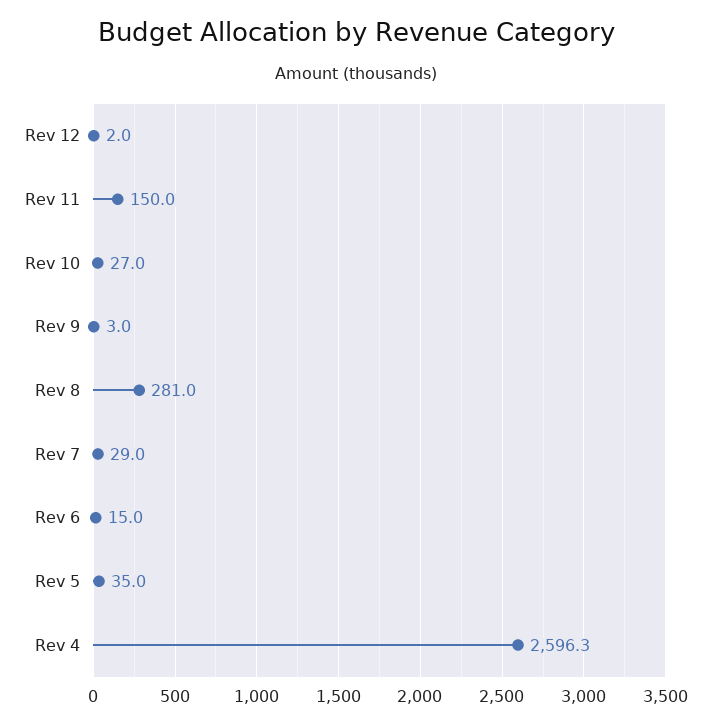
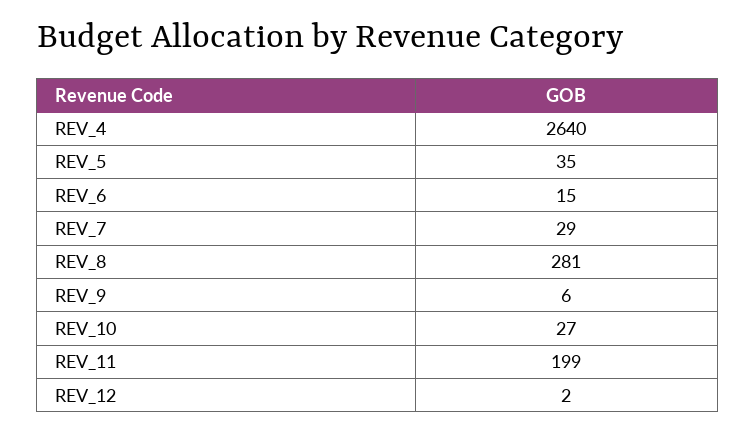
  {
    "Rev 12": 2,
-   "Rev 11": 150,
+   "Rev 11": 199,
    "Rev 10": 27,
-   "Rev 9": 3,
+   "Rev 9": 6,
    "Rev 8": 281,
    "Rev 7": 29,
    "Rev 6": 15,
    "Rev 5": 35,
-   "Rev 4": 2596.3
+   "Rev 4": 2640
  }

